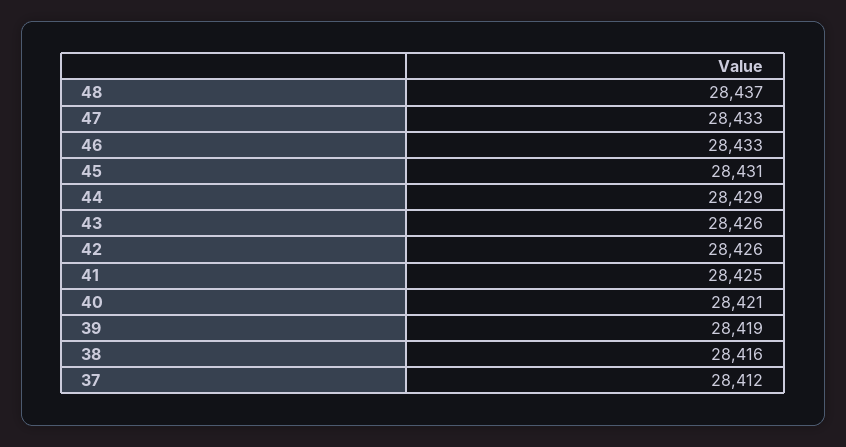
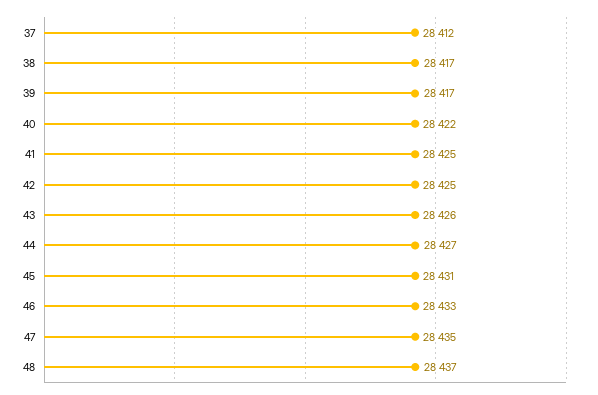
  {
    "48": 28437,
-   "47": 28433,
+   "47": 28435,
    "46": 28433,
    "45": 28431,
-   "44": 28429,
+   "44": 28427,
    "43": 28426,
-   "42": 28426,
+   "42": 28425,
    "41": 28425,
-   "40": 28421,
+   "40": 28422,
-   "39": 28419,
+   "39": 28417,
-   "38": 28416,
+   "38": 28417,
    "37": 28412
  }

